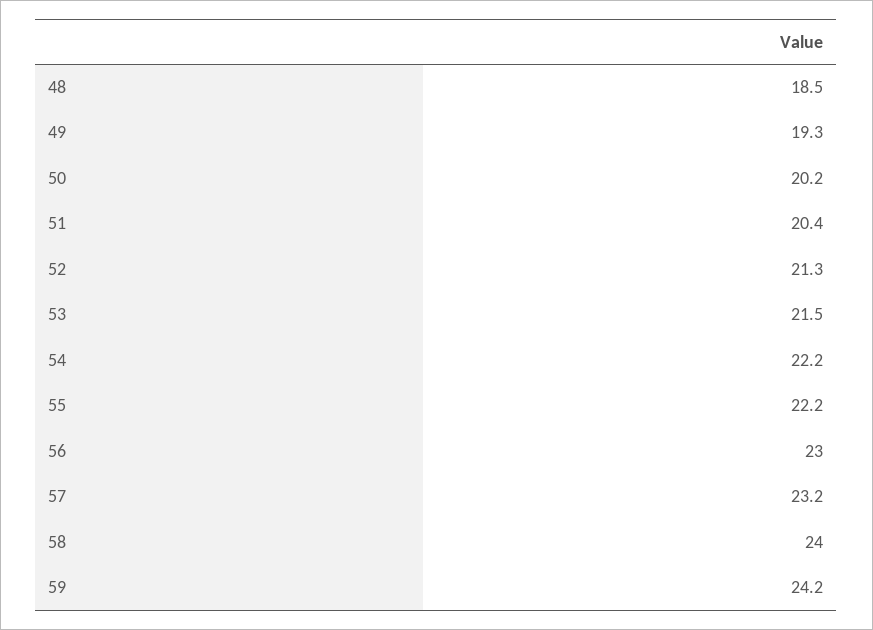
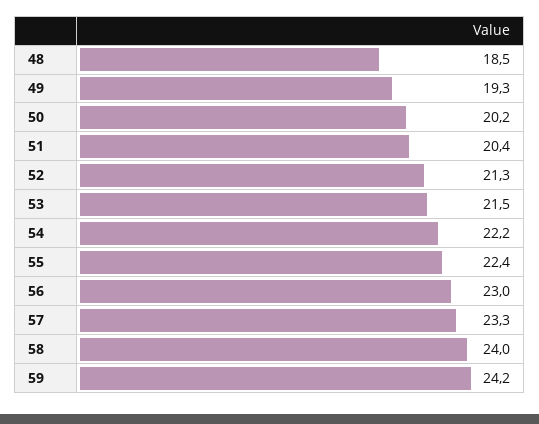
  {
    "48": 18.5,
    "49": 19.3,
    "50": 20.2,
    "51": 20.4,
    "52": 21.3,
    "53": 21.5,
    "54": 22.2,
-   "55": 22.2,
+   "55": 22.4,
    "56": 23,
-   "57": 23.2,
+   "57": 23.3,
    "58": 24,
    "59": 24.2
  }

